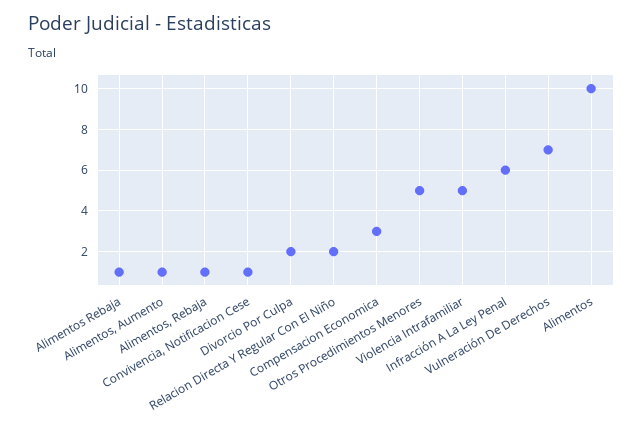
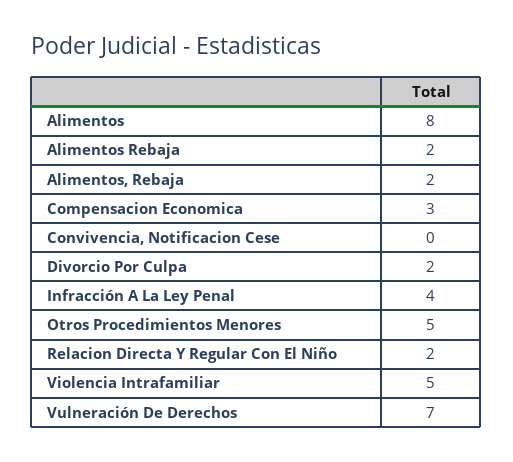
  {
-   "Alimentos Rebaja": 1,
+   "Alimentos Rebaja": 2,
-   "Alimentos, Aumento": 1,
-   "Alimentos, Rebaja": 1,
+   "Alimentos, Rebaja": 2,
-   "Convivencia, Notificacion Cese": 1,
+   "Convivencia, Notificacion Cese": 0,
    "Divorcio Por Culpa": 2,
    "Relacion Directa Y Regular Con El Niño": 2,
    "Compensacion Economica": 3,
    "Otros Procedimientos Menores": 5,
    "Violencia Intrafamiliar": 5,
-   "Infracción A La Ley Penal": 6,
+   "Infracción A La Ley Penal": 4,
    "Vulneración De Derechos": 7,
-   "Alimentos": 10
+   "Alimentos": 8
  }

